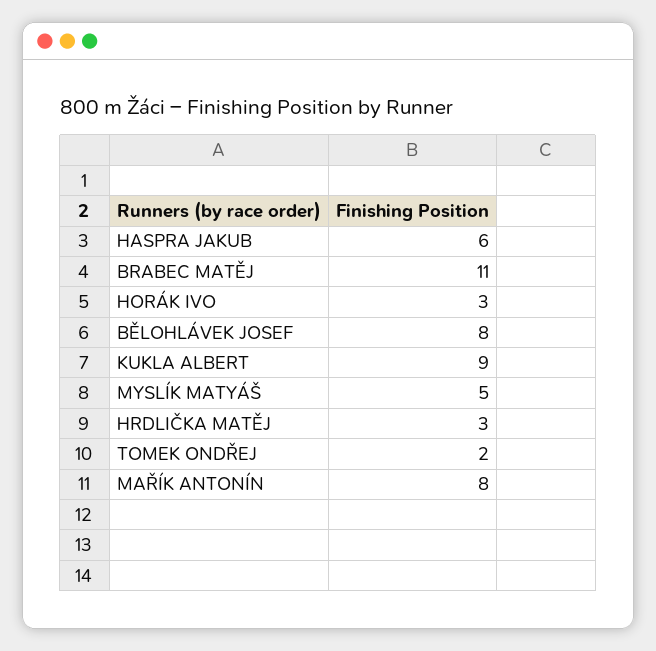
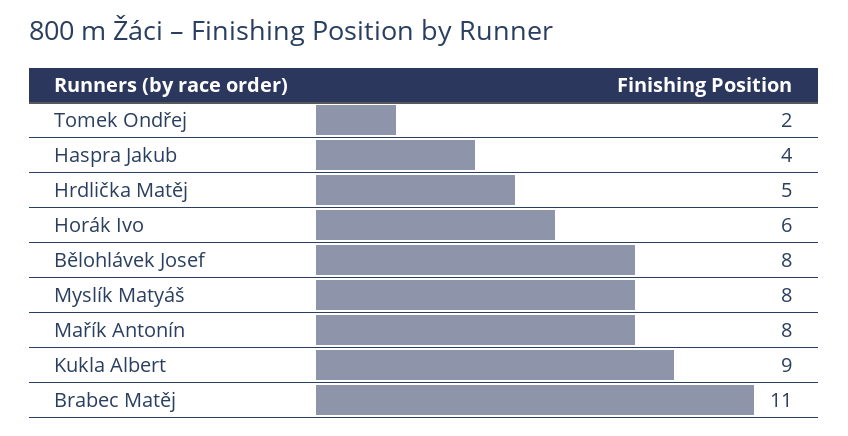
  {
-   "HASPRA JAKUB": 6,
+   "HASPRA JAKUB": 4,
    "BRABEC MATĚJ": 11,
-   "HORÁK IVO": 3,
+   "HORÁK IVO": 6,
    "BĚLOHLÁVEK JOSEF": 8,
    "KUKLA ALBERT": 9,
-   "MYSLÍK MATYÁŠ": 5,
+   "MYSLÍK MATYÁŠ": 8,
-   "HRDLIČKA MATĚJ": 3,
+   "HRDLIČKA MATĚJ": 5,
    "TOMEK ONDŘEJ": 2,
    "MAŘÍK ANTONÍN": 8
  }

